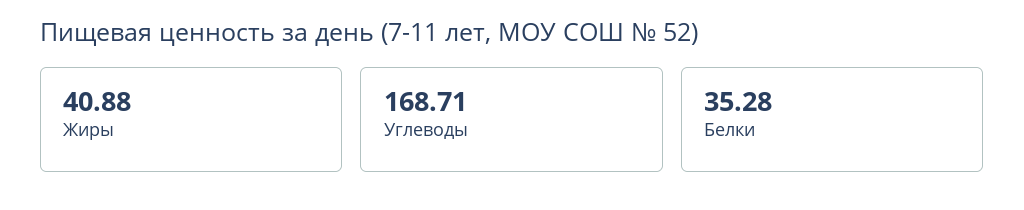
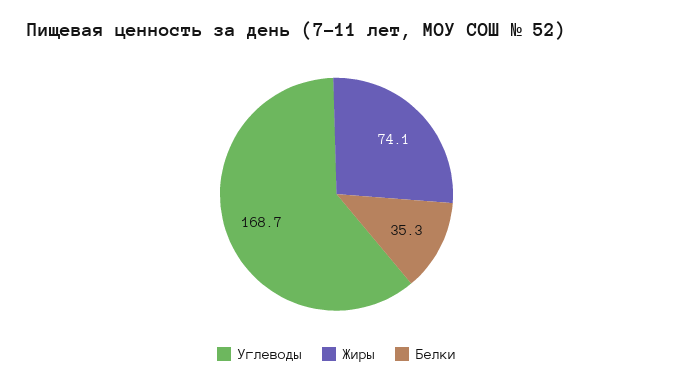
  {
-   "Жиры": 40.88,
+   "Жиры": 74.1,
    "Углеводы": 168.71,
    "Белки": 35.28
  }

